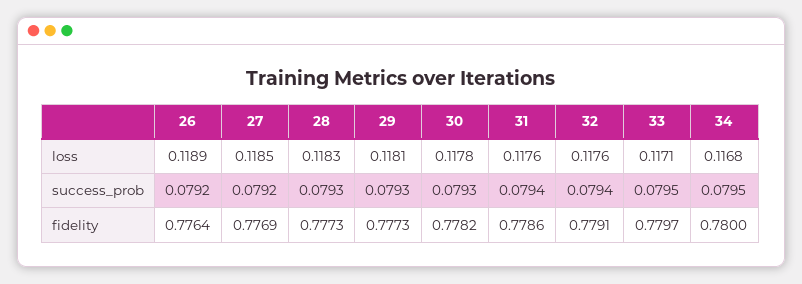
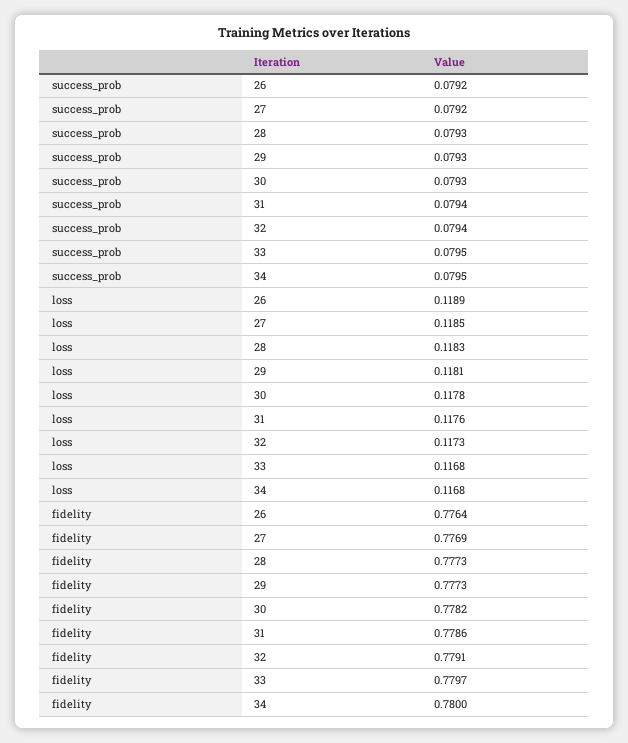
  {
    "26": {
      "loss": 0.1189,
      "success_prob": 0.0792,
      "fidelity": 0.7764
    },
    "27": {
      "loss": 0.1185,
      "success_prob": 0.0792,
      "fidelity": 0.7769
    },
    "28": {
      "loss": 0.1183,
      "success_prob": 0.0793,
      "fidelity": 0.7773
    },
    "29": {
      "loss": 0.1181,
      "success_prob": 0.0793,
      "fidelity": 0.7773
    },
    "30": {
      "loss": 0.1178,
      "success_prob": 0.0793,
      "fidelity": 0.7782
    },
    "31": {
      "loss": 0.1176,
      "success_prob": 0.0794,
      "fidelity": 0.7786
    },
    "32": {
-     "loss": 0.1176,
+     "loss": 0.1173,
      "success_prob": 0.0794,
      "fidelity": 0.7791
    },
    "33": {
-     "loss": 0.1171,
+     "loss": 0.1168,
      "success_prob": 0.0795,
      "fidelity": 0.7797
    },
    "34": {
      "loss": 0.1168,
      "success_prob": 0.0795,
      "fidelity": 0.78
    }
  }

